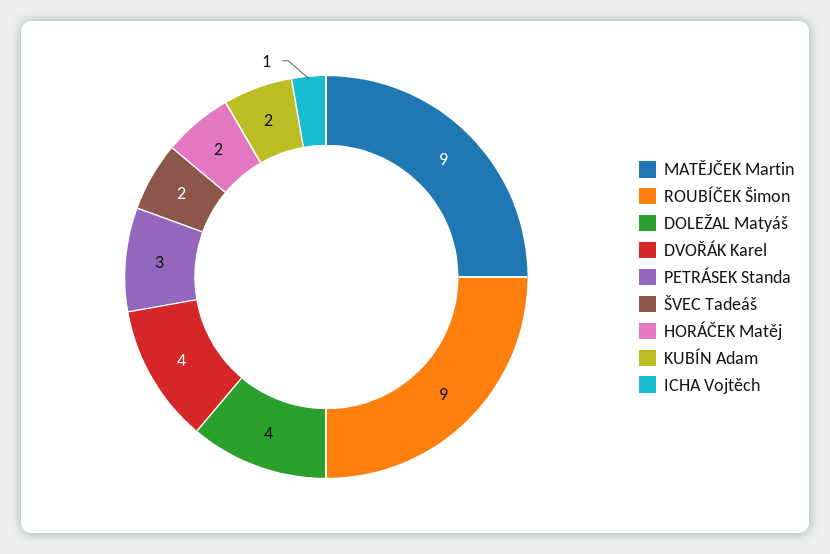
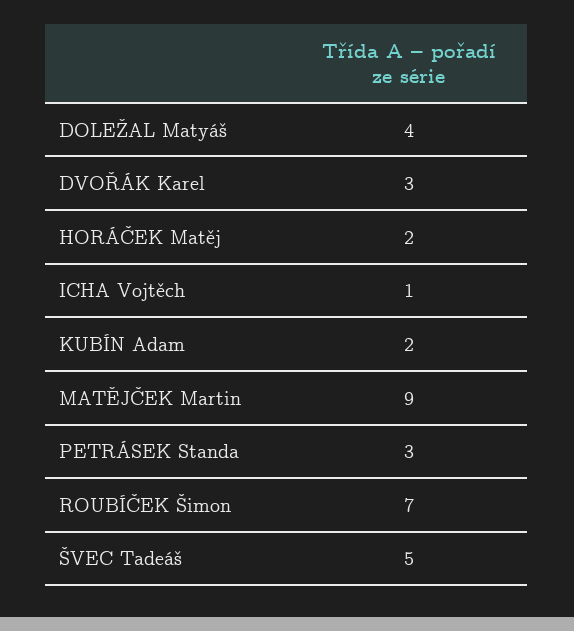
  {
    "MATĚJČEK Martin": 9,
-   "ROUBÍČEK Šimon": 9,
+   "ROUBÍČEK Šimon": 7,
    "DOLEŽAL Matyáš": 4,
-   "DVOŘÁK Karel": 4,
+   "DVOŘÁK Karel": 3,
    "PETRÁSEK Standa": 3,
-   "ŠVEC Tadeáš": 2,
+   "ŠVEC Tadeáš": 5,
    "HORÁČEK Matěj": 2,
    "KUBÍN Adam": 2,
    "ICHA Vojtěch": 1
  }

